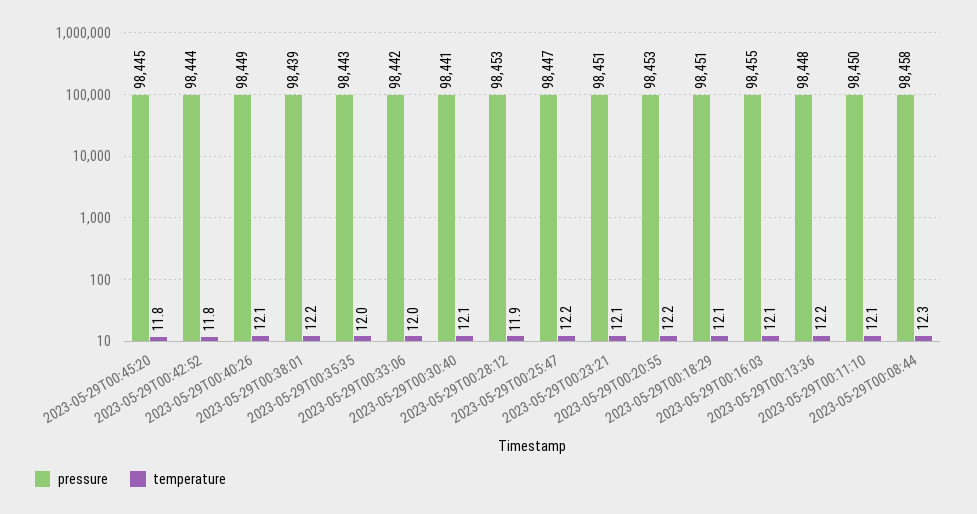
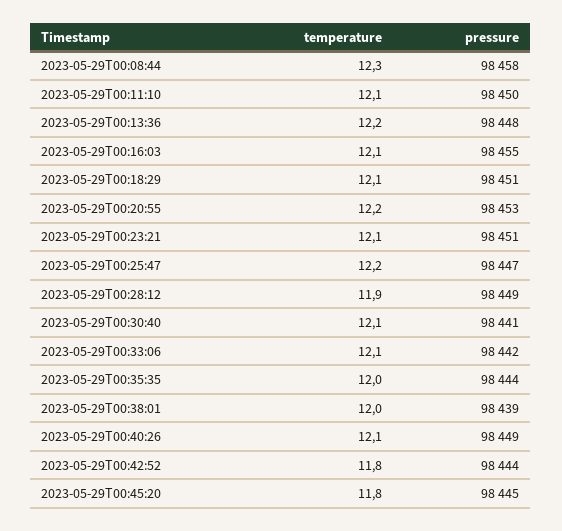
  {
    "pressure": {
      "2023-05-29T00:45:20": 98445,
      "2023-05-29T00:42:52": 98444,
      "2023-05-29T00:40:26": 98449,
      "2023-05-29T00:38:01": 98439,
-     "2023-05-29T00:35:35": 98443,
+     "2023-05-29T00:35:35": 98444,
      "2023-05-29T00:33:06": 98442,
      "2023-05-29T00:30:40": 98441,
-     "2023-05-29T00:28:12": 98453,
+     "2023-05-29T00:28:12": 98449,
      "2023-05-29T00:25:47": 98447,
      "2023-05-29T00:23:21": 98451,
      "2023-05-29T00:20:55": 98453,
      "2023-05-29T00:18:29": 98451,
      "2023-05-29T00:16:03": 98455,
      "2023-05-29T00:13:36": 98448,
      "2023-05-29T00:11:10": 98450,
      "2023-05-29T00:08:44": 98458
    },
    "temperature": {
      "2023-05-29T00:45:20": 11.8,
      "2023-05-29T00:42:52": 11.8,
      "2023-05-29T00:40:26": 12.1,
-     "2023-05-29T00:38:01": 12.2,
+     "2023-05-29T00:38:01": 12,
      "2023-05-29T00:35:35": 12,
-     "2023-05-29T00:33:06": 12,
+     "2023-05-29T00:33:06": 12.1,
      "2023-05-29T00:30:40": 12.1,
      "2023-05-29T00:28:12": 11.9,
      "2023-05-29T00:25:47": 12.2,
      "2023-05-29T00:23:21": 12.1,
      "2023-05-29T00:20:55": 12.2,
      "2023-05-29T00:18:29": 12.1,
      "2023-05-29T00:16:03": 12.1,
      "2023-05-29T00:13:36": 12.2,
      "2023-05-29T00:11:10": 12.1,
      "2023-05-29T00:08:44": 12.3
    }
  }

